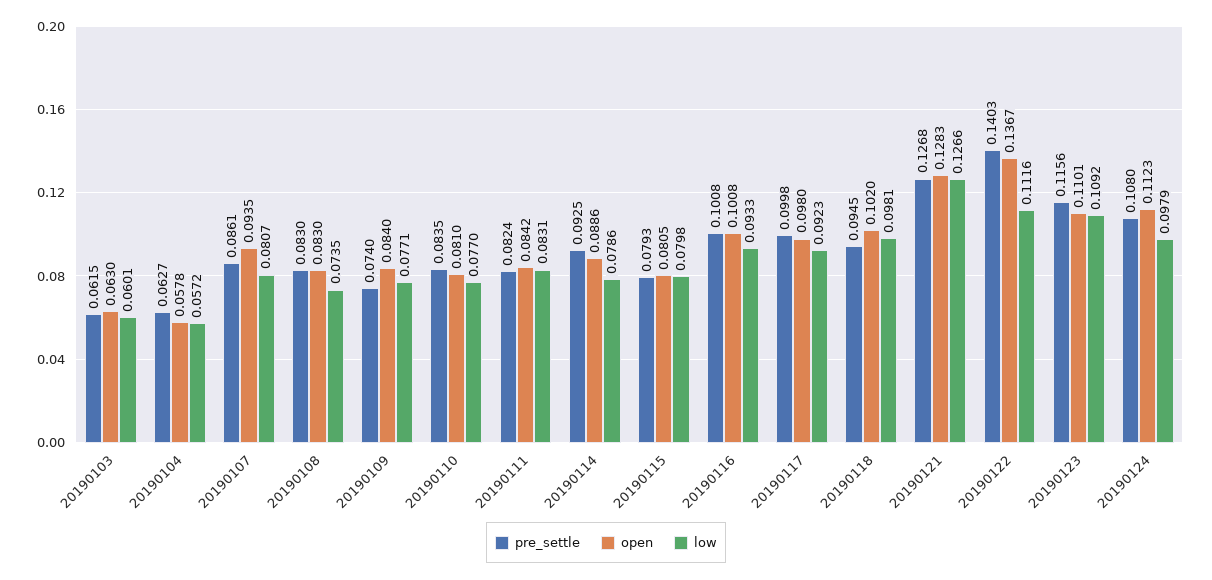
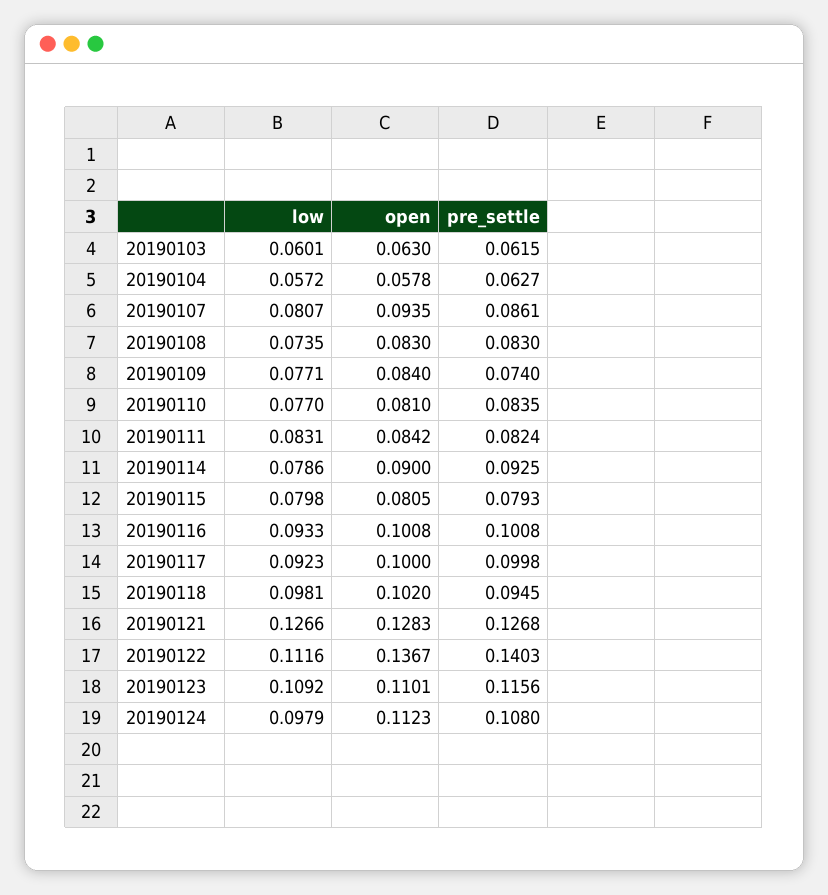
  {
    "pre_settle": {
      "20190103": 0.0615,
      "20190104": 0.0627,
      "20190107": 0.0861,
      "20190108": 0.083,
      "20190109": 0.074,
      "20190110": 0.0835,
      "20190111": 0.0824,
      "20190114": 0.0925,
      "20190115": 0.0793,
      "20190116": 0.1008,
      "20190117": 0.0998,
      "20190118": 0.0945,
      "20190121": 0.1268,
      "20190122": 0.1403,
      "20190123": 0.1156,
      "20190124": 0.108
    },
    "open": {
      "20190103": 0.063,
      "20190104": 0.0578,
      "20190107": 0.0935,
      "20190108": 0.083,
      "20190109": 0.084,
      "20190110": 0.081,
      "20190111": 0.0842,
-     "20190114": 0.0886,
+     "20190114": 0.09,
      "20190115": 0.0805,
      "20190116": 0.1008,
-     "20190117": 0.098,
+     "20190117": 0.1,
      "20190118": 0.102,
      "20190121": 0.1283,
      "20190122": 0.1367,
      "20190123": 0.1101,
      "20190124": 0.1123
    },
    "low": {
      "20190103": 0.0601,
      "20190104": 0.0572,
      "20190107": 0.0807,
      "20190108": 0.0735,
      "20190109": 0.0771,
      "20190110": 0.077,
      "20190111": 0.0831,
      "20190114": 0.0786,
      "20190115": 0.0798,
      "20190116": 0.0933,
      "20190117": 0.0923,
      "20190118": 0.0981,
      "20190121": 0.1266,
      "20190122": 0.1116,
      "20190123": 0.1092,
      "20190124": 0.0979
    }
  }

